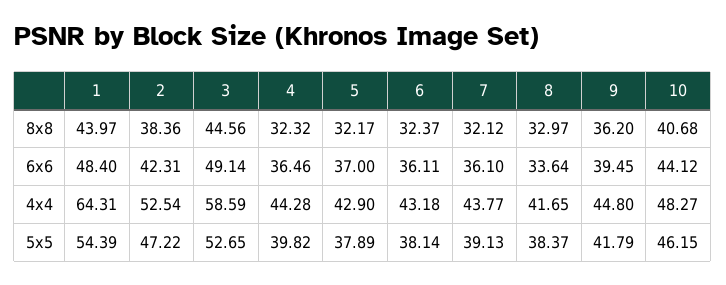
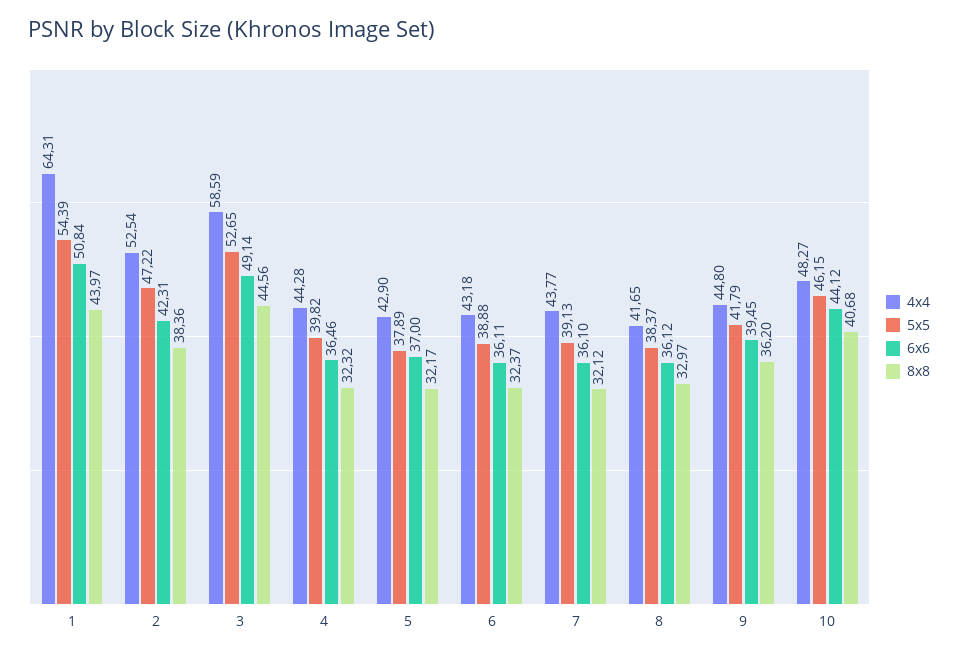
  {
    "8x8": {
      "1": 43.97,
      "2": 38.36,
      "3": 44.56,
      "4": 32.32,
      "5": 32.17,
      "6": 32.37,
      "7": 32.12,
      "8": 32.97,
      "9": 36.2,
      "10": 40.68
    },
    "6x6": {
-     "1": 48.4,
+     "1": 50.84,
      "2": 42.31,
      "3": 49.14,
      "4": 36.46,
      "5": 37,
      "6": 36.11,
      "7": 36.1,
-     "8": 33.64,
+     "8": 36.12,
      "9": 39.45,
      "10": 44.12
    },
    "4x4": {
      "1": 64.31,
      "2": 52.54,
      "3": 58.59,
      "4": 44.28,
      "5": 42.9,
      "6": 43.18,
      "7": 43.77,
      "8": 41.65,
      "9": 44.8,
      "10": 48.27
    },
    "5x5": {
      "1": 54.39,
      "2": 47.22,
      "3": 52.65,
      "4": 39.82,
      "5": 37.89,
-     "6": 38.14,
+     "6": 38.88,
      "7": 39.13,
      "8": 38.37,
      "9": 41.79,
      "10": 46.15
    }
  }

